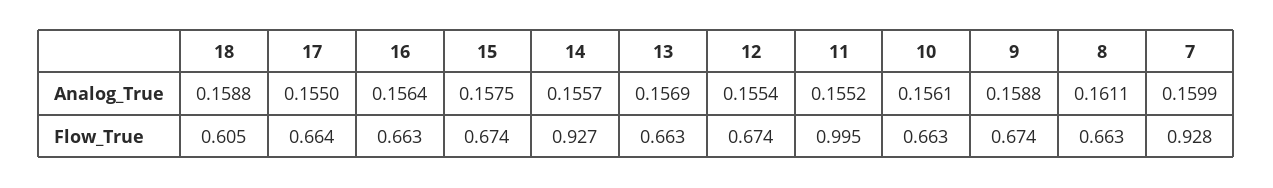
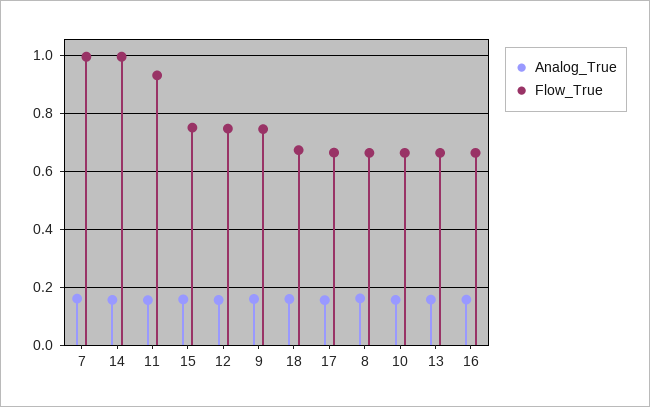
  {
    "Analog_True": {
      "18": 0.1588,
      "17": 0.155,
      "16": 0.1564,
      "15": 0.1575,
      "14": 0.1557,
      "13": 0.1569,
      "12": 0.1554,
      "11": 0.1552,
      "10": 0.1561,
      "9": 0.1588,
      "8": 0.1611,
      "7": 0.1599
    },
    "Flow_True": {
-     "18": 0.605,
+     "18": 0.675,
      "17": 0.664,
      "16": 0.663,
-     "15": 0.674,
+     "15": 0.75,
-     "14": 0.927,
+     "14": 1,
      "13": 0.663,
-     "12": 0.674,
+     "12": 0.75,
-     "11": 0.995,
+     "11": 0.925,
      "10": 0.663,
-     "9": 0.674,
+     "9": 0.75,
      "8": 0.663,
-     "7": 0.928
+     "7": 1
    }
  }

